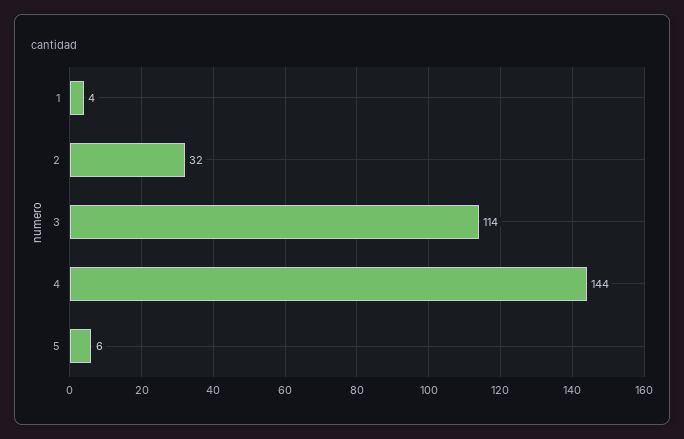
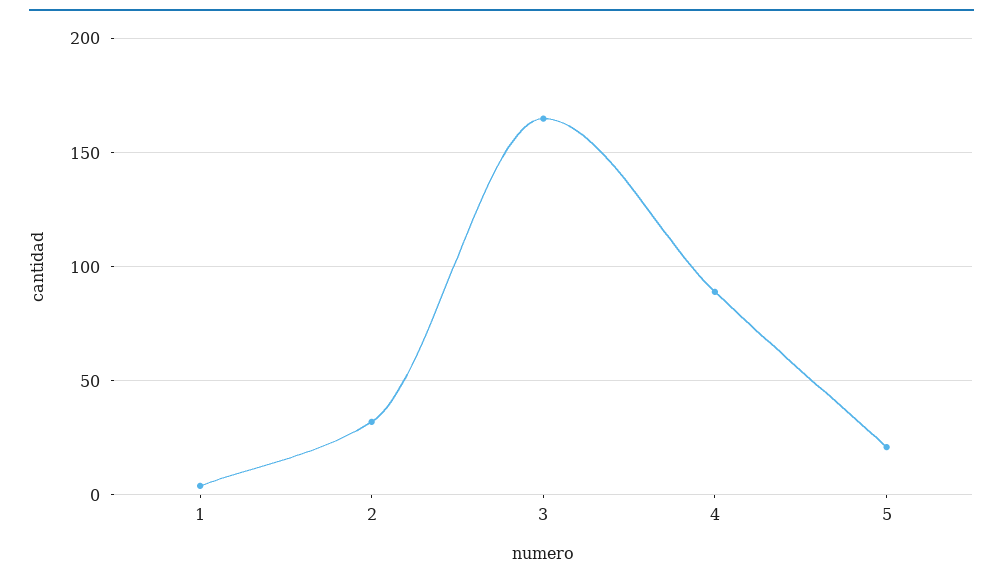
  {
    "1": 4,
    "2": 32,
-   "3": 114,
+   "3": 165,
-   "4": 144,
+   "4": 90,
-   "5": 6
+   "5": 20
  }

